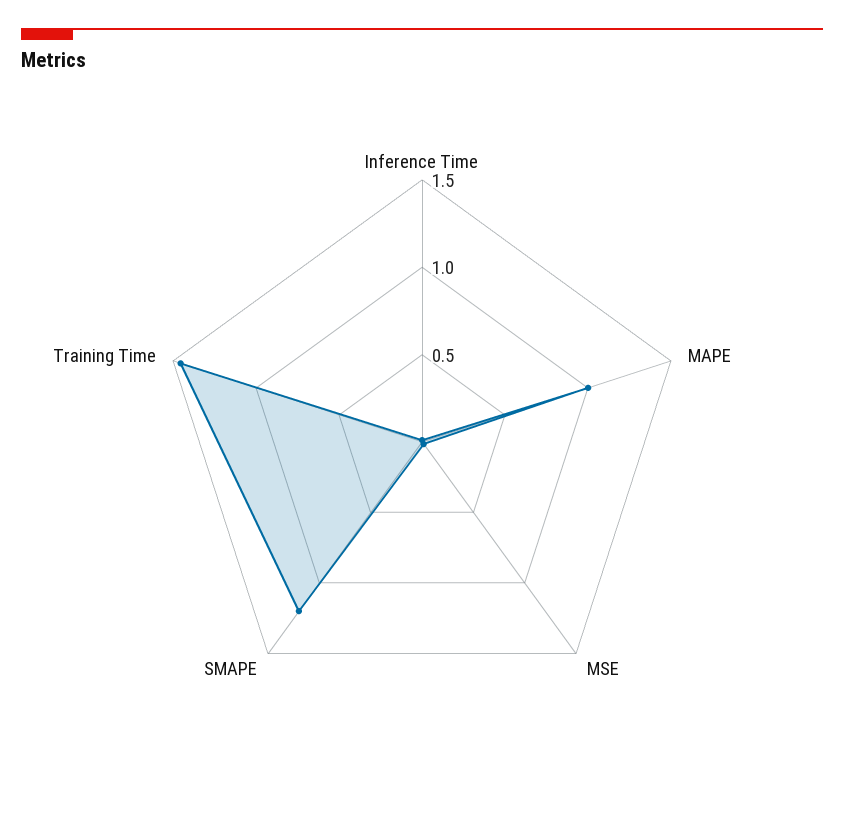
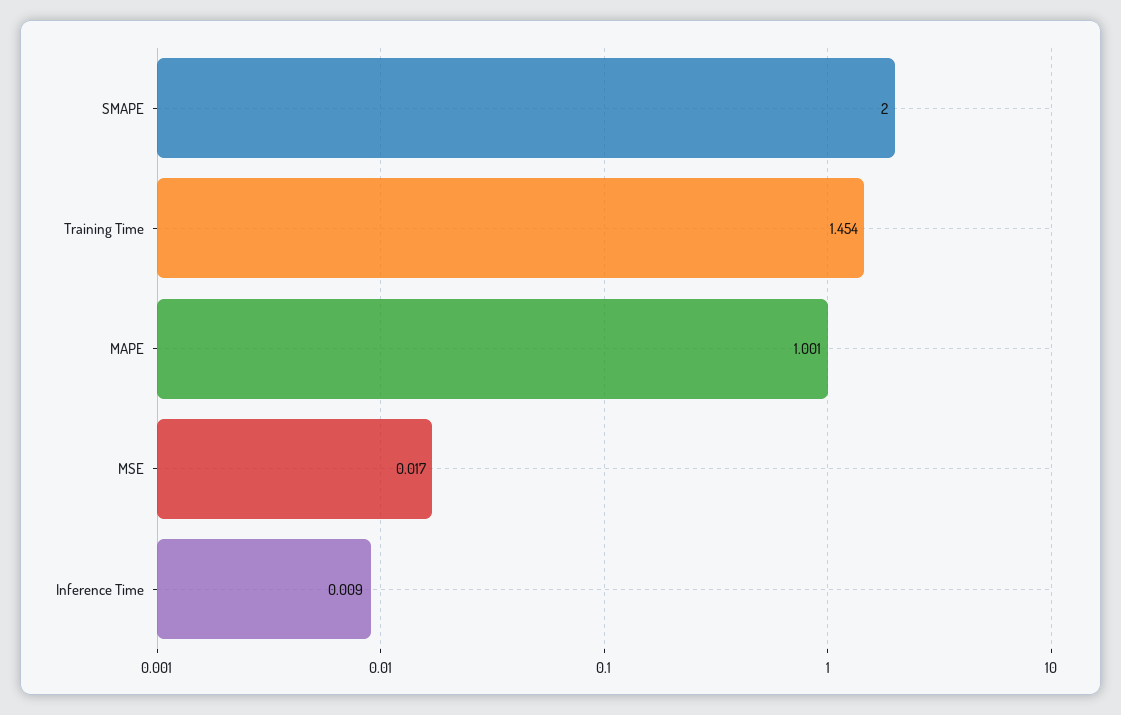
  {
    "Inference Time": 0.009,
    "MAPE": 1.001,
    "MSE": 0.017,
-   "SMAPE": 1.2,
+   "SMAPE": 2,
    "Training Time": 1.454
  }

